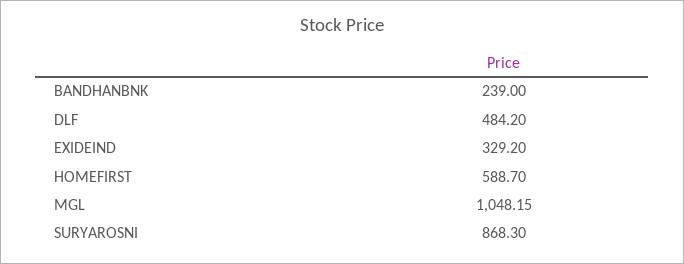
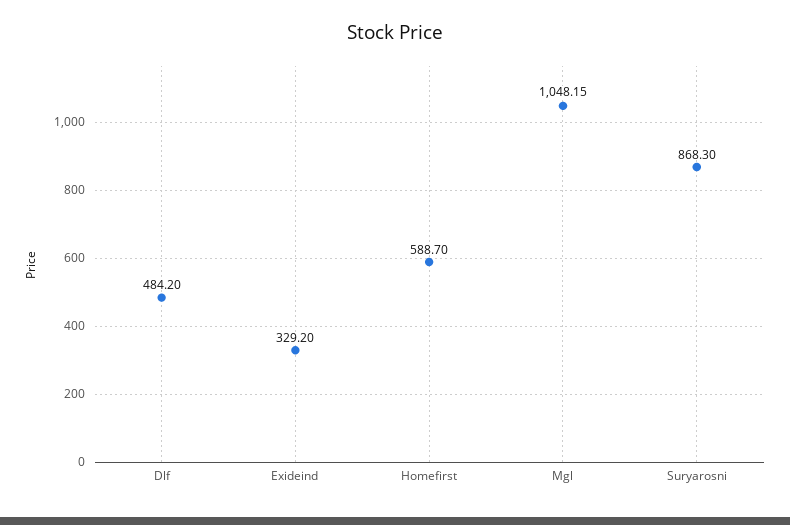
  {
-   "BANDHANBNK": 239,
    "DLF": 484.2,
    "EXIDEIND": 329.2,
    "HOMEFIRST": 588.7,
    "MGL": 1048.15,
    "SURYAROSNI": 868.3
  }

